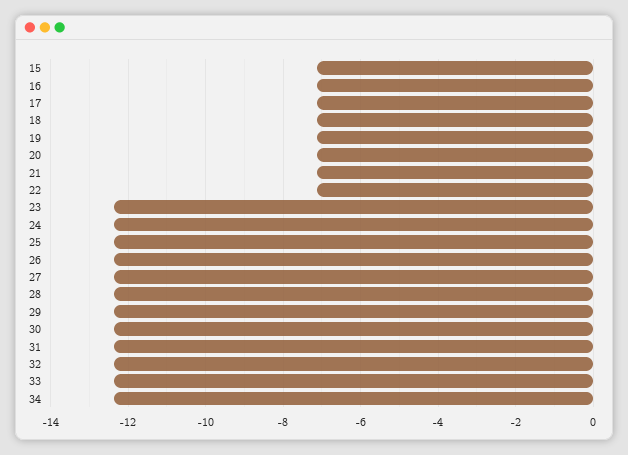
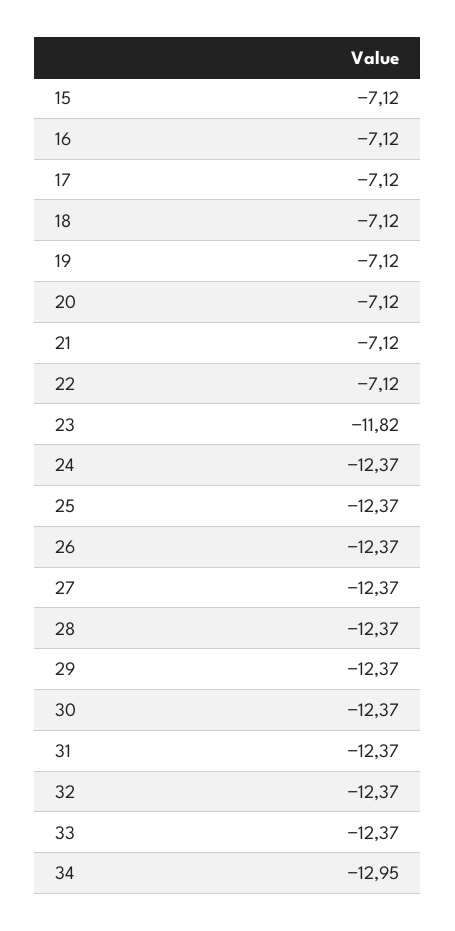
  {
    "15": -7.12,
    "16": -7.12,
    "17": -7.12,
    "18": -7.12,
    "19": -7.12,
    "20": -7.12,
    "21": -7.12,
    "22": -7.12,
-   "23": -12.4,
+   "23": -11.82,
    "24": -12.37,
    "25": -12.37,
    "26": -12.37,
    "27": -12.37,
    "28": -12.37,
    "29": -12.37,
    "30": -12.37,
    "31": -12.37,
    "32": -12.37,
    "33": -12.37,
-   "34": -12.4
+   "34": -12.95
  }

